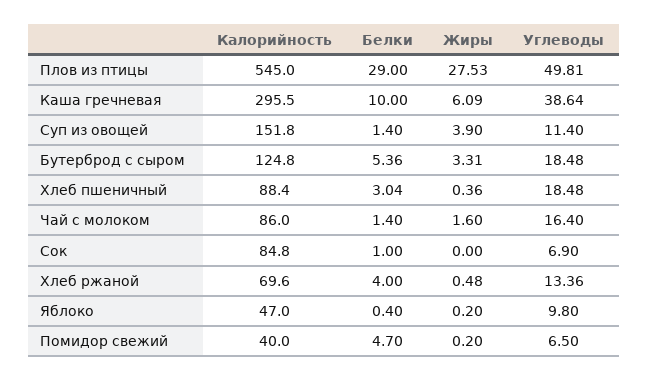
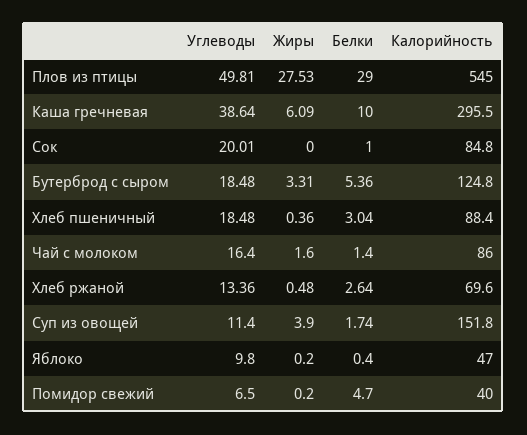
  {
    "Калорийность": {
      "Плов из птицы": 545,
      "Каша гречневая": 295.5,
      "Суп из овощей": 151.8,
      "Бутерброд с сыром": 124.8,
      "Хлеб пшеничный": 88.4,
      "Чай с молоком": 86,
      "Сок": 84.8,
      "Хлеб ржаной": 69.6,
      "Яблоко": 47,
      "Помидор свежий": 40
    },
    "Белки": {
      "Плов из птицы": 29,
      "Каша гречневая": 10,
-     "Суп из овощей": 1.4,
+     "Суп из овощей": 1.74,
      "Бутерброд с сыром": 5.36,
      "Хлеб пшеничный": 3.04,
      "Чай с молоком": 1.4,
      "Сок": 1,
-     "Хлеб ржаной": 4,
+     "Хлеб ржаной": 2.64,
      "Яблоко": 0.4,
      "Помидор свежий": 4.7
    },
    "Жиры": {
      "Плов из птицы": 27.53,
      "Каша гречневая": 6.09,
      "Суп из овощей": 3.9,
      "Бутерброд с сыром": 3.31,
      "Хлеб пшеничный": 0.36,
      "Чай с молоком": 1.6,
      "Сок": 0,
      "Хлеб ржаной": 0.48,
      "Яблоко": 0.2,
      "Помидор свежий": 0.2
    },
    "Углеводы": {
      "Плов из птицы": 49.81,
      "Каша гречневая": 38.64,
      "Суп из овощей": 11.4,
      "Бутерброд с сыром": 18.48,
      "Хлеб пшеничный": 18.48,
      "Чай с молоком": 16.4,
-     "Сок": 6.9,
+     "Сок": 20.01,
      "Хлеб ржаной": 13.36,
      "Яблоко": 9.8,
      "Помидор свежий": 6.5
    }
  }

